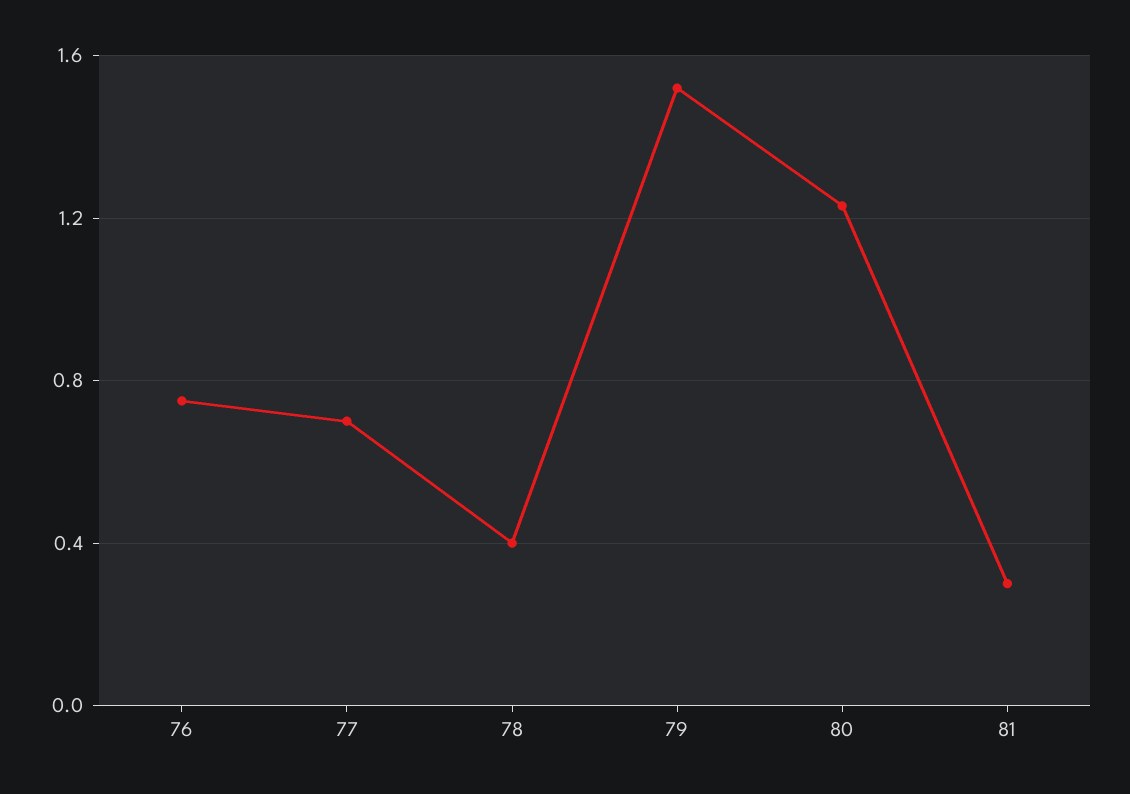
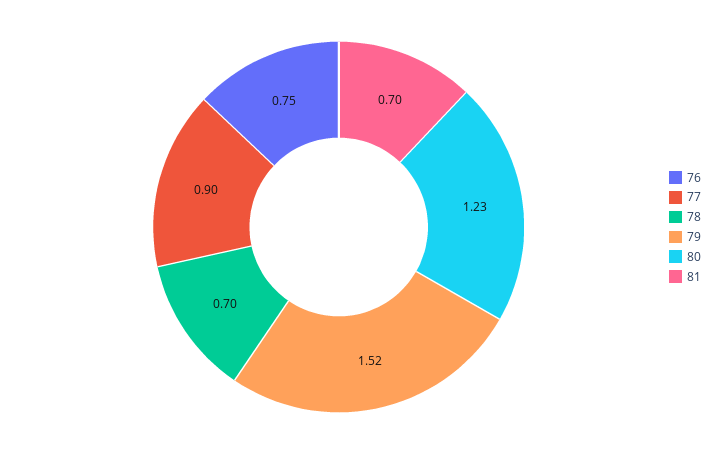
  {
    "76": 0.75,
-   "77": 0.7,
+   "77": 0.9,
-   "78": 0.4,
+   "78": 0.7,
    "79": 1.52,
    "80": 1.23,
-   "81": 0.3
+   "81": 0.7
  }

